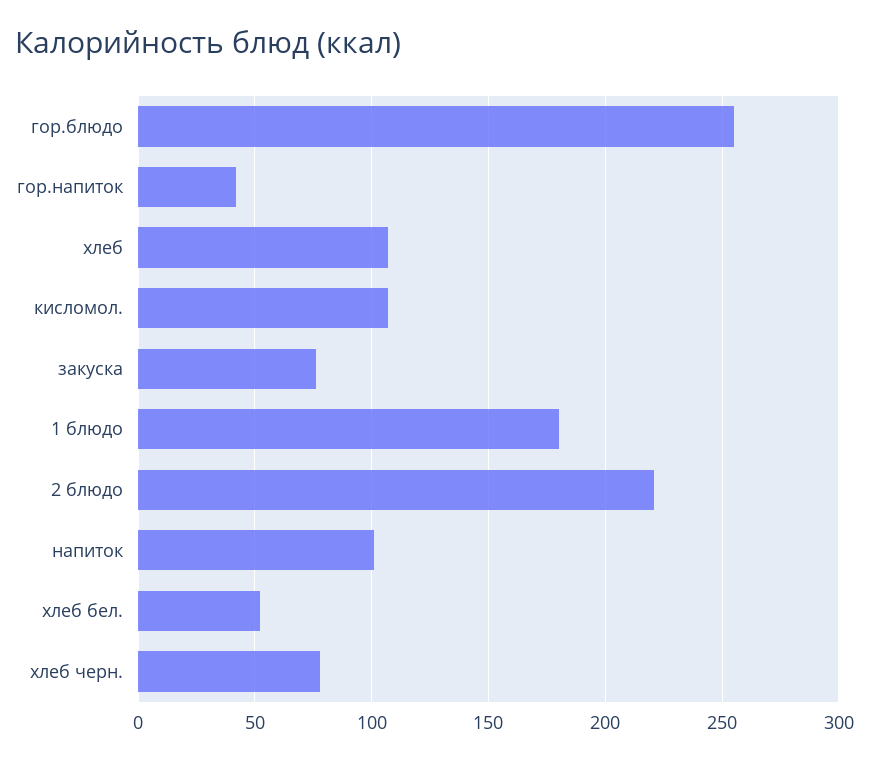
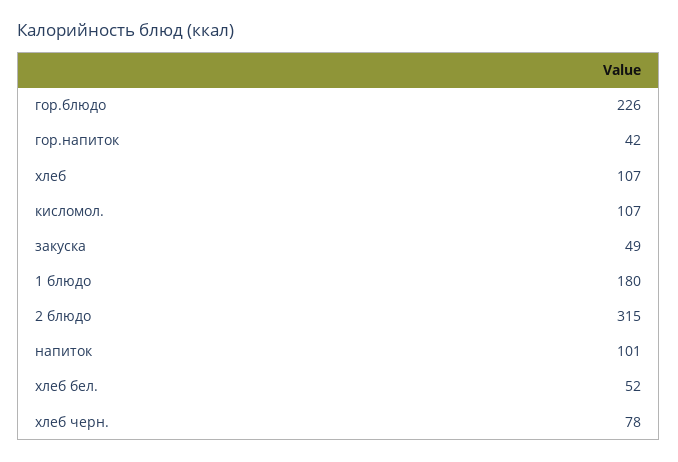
  {
-   "гор.блюдо": 255,
+   "гор.блюдо": 226,
    "гор.напиток": 42,
    "хлеб": 107,
    "кисломол.": 107,
-   "закуска": 75,
+   "закуска": 49,
    "1 блюдо": 180,
-   "2 блюдо": 220,
+   "2 блюдо": 315,
    "напиток": 101,
    "хлеб бел.": 52,
    "хлеб черн.": 78
  }

